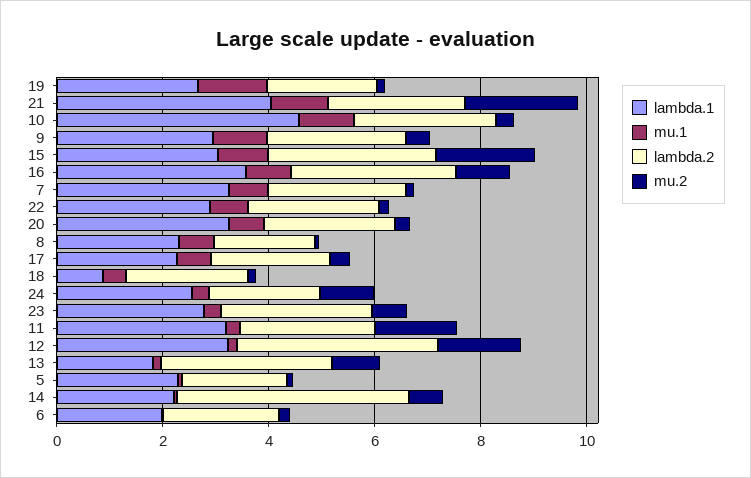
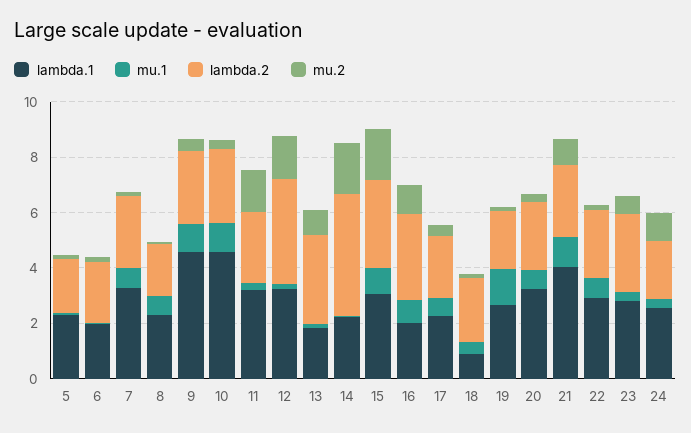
  {
    "lambda.1": {
      "19": 2.5,
      "21": 4,
      "10": 4.5,
-     "9": 3,
+     "9": 4.5,
      "15": 3,
-     "16": 3.5,
+     "16": 2,
      "7": 3.5,
      "22": 3,
      "20": 3.5,
      "8": 2.5,
      "17": 2.5,
      "18": 1,
      "24": 2.5,
      "23": 3,
      "11": 3,
      "12": 3,
      "13": 2,
      "5": 2.5,
      "14": 2,
      "6": 2
    },
    "mu.1": {
      "19": 1.5,
      "21": 1,
      "10": 1,
      "9": 1,
      "15": 1,
      "16": 1,
      "7": 0.5,
      "22": 0.5,
      "20": 0.5,
      "8": 0.5,
      "17": 0.5,
      "18": 0.5,
      "24": 0.5,
      "23": 0.5,
      "11": 0.5,
      "12": 0,
      "13": 0,
      "5": 0,
      "14": 0,
      "6": 0
    },
    "lambda.2": {
      "19": 2,
      "21": 2.5,
      "10": 2.5,
      "9": 2.5,
      "15": 3,
      "16": 3,
      "7": 2.5,
      "22": 2.5,
      "20": 2.5,
      "8": 2,
      "17": 2.5,
      "18": 2.5,
      "24": 2,
      "23": 3,
      "11": 2.5,
      "12": 4,
      "13": 3,
      "5": 2,
      "14": 4.5,
      "6": 2
    },
    "mu.2": {
      "19": 0,
-     "21": 2,
+     "21": 1,
      "10": 0.5,
      "9": 0.5,
      "15": 2,
      "16": 1,
      "7": 0,
      "22": 0,
      "20": 0.5,
      "8": 0,
      "17": 0.5,
      "18": 0,
      "24": 1,
      "23": 0.5,
      "11": 1.5,
      "12": 1.5,
      "13": 1,
      "5": 0,
-     "14": 0.5,
+     "14": 2,
      "6": 0
    }
  }

